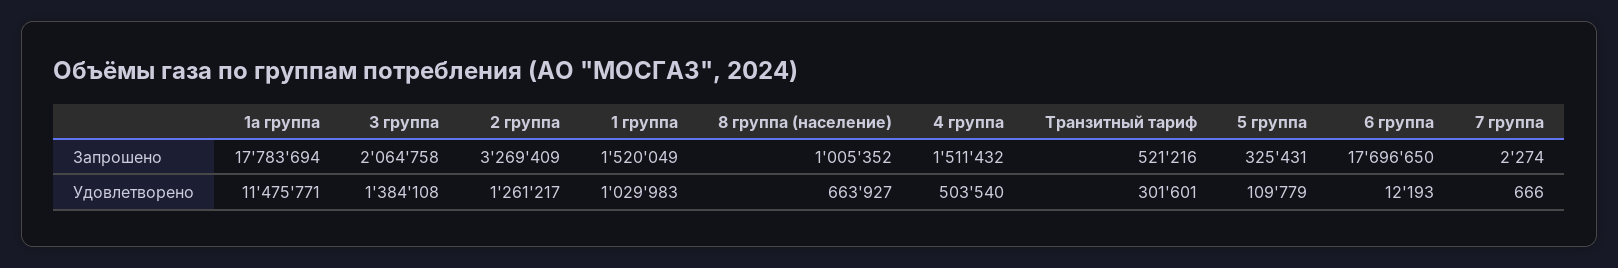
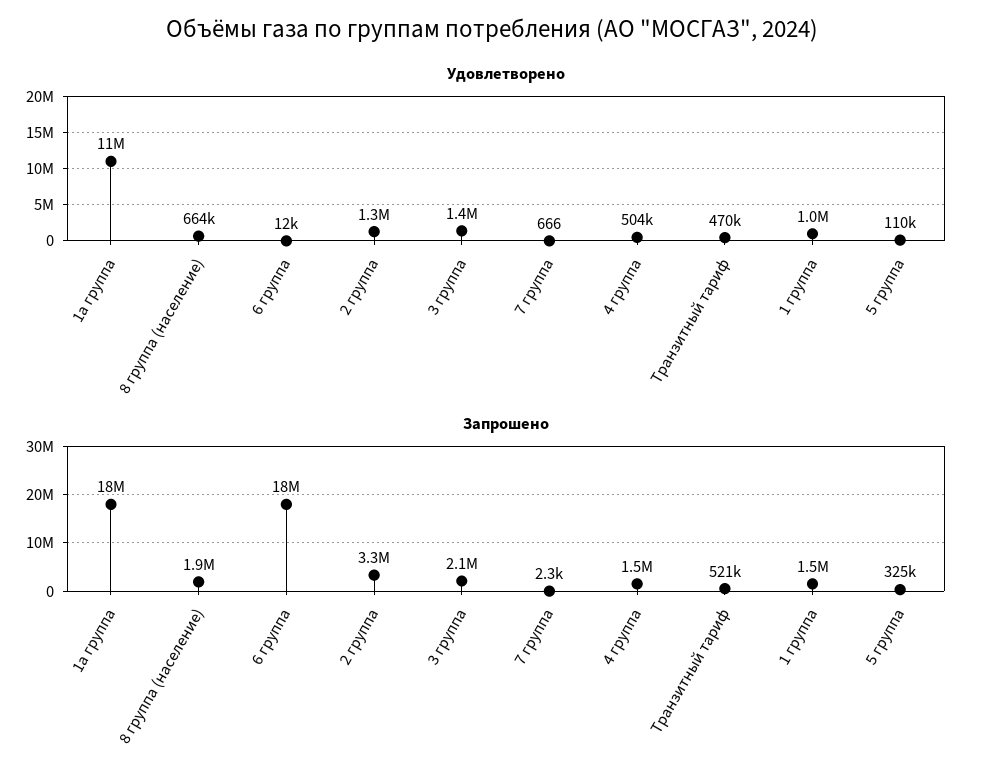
  {
    "Запрошено": {
      "1а группа": 17783694,
      "3 группа": 2064758,
      "2 группа": 3269409,
      "1 группа": 1520049,
-     "8 группа (население)": 1005352,
+     "8 группа (население)": 1900000,
      "4 группа": 1511432,
      "Транзитный тариф": 521216,
      "5 группа": 325431,
      "6 группа": 17696650,
      "7 группа": 2274
    },
    "Удовлетворено": {
      "1а группа": 11475771,
      "3 группа": 1384108,
      "2 группа": 1261217,
      "1 группа": 1029983,
      "8 группа (население)": 663927,
      "4 группа": 503540,
-     "Транзитный тариф": 301601,
+     "Транзитный тариф": 470000,
      "5 группа": 109779,
      "6 группа": 12193,
      "7 группа": 666
    }
  }

